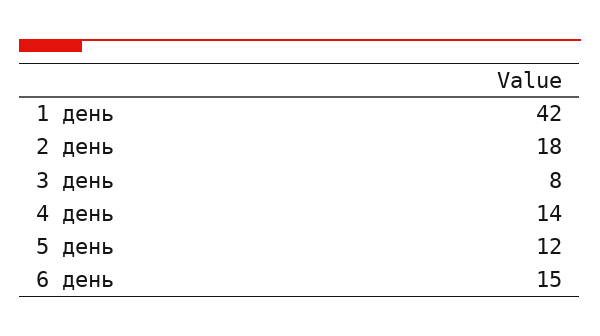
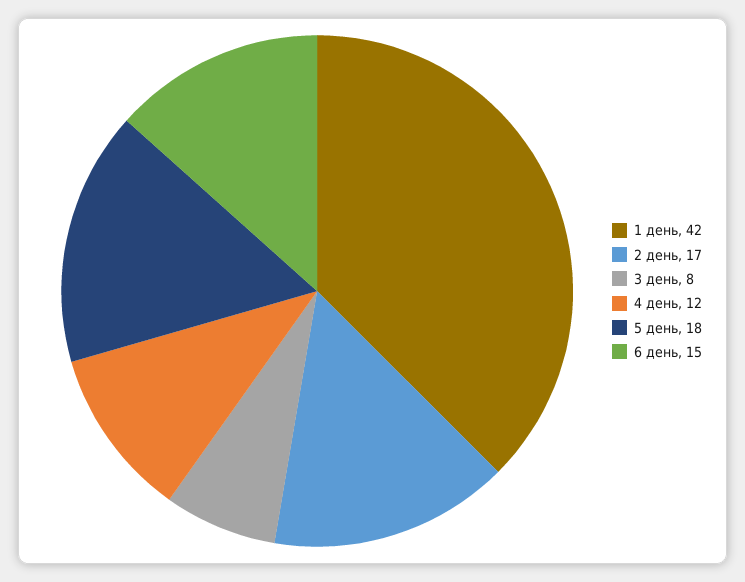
  {
    "1 день": 42,
-   "2 день": 18,
+   "2 день": 17,
    "3 день": 8,
-   "4 день": 14,
+   "4 день": 12,
-   "5 день": 12,
+   "5 день": 18,
    "6 день": 15
  }

